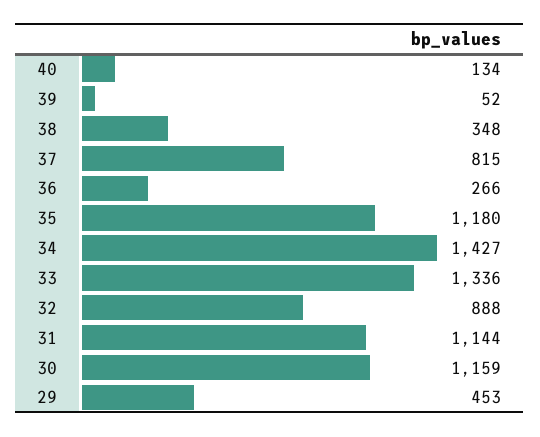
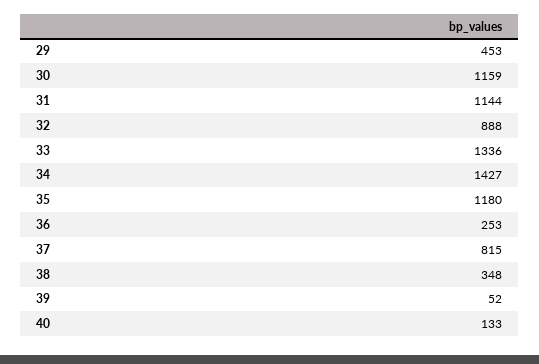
  {
-   "40": 134,
+   "40": 133,
    "39": 52,
    "38": 348,
    "37": 815,
-   "36": 266,
+   "36": 253,
    "35": 1180,
    "34": 1427,
    "33": 1336,
    "32": 888,
    "31": 1144,
    "30": 1159,
    "29": 453
  }

